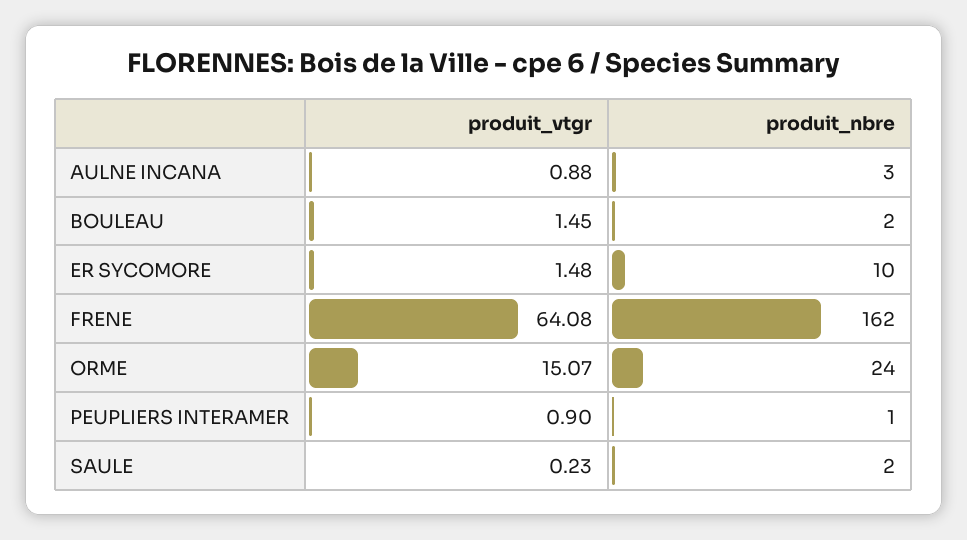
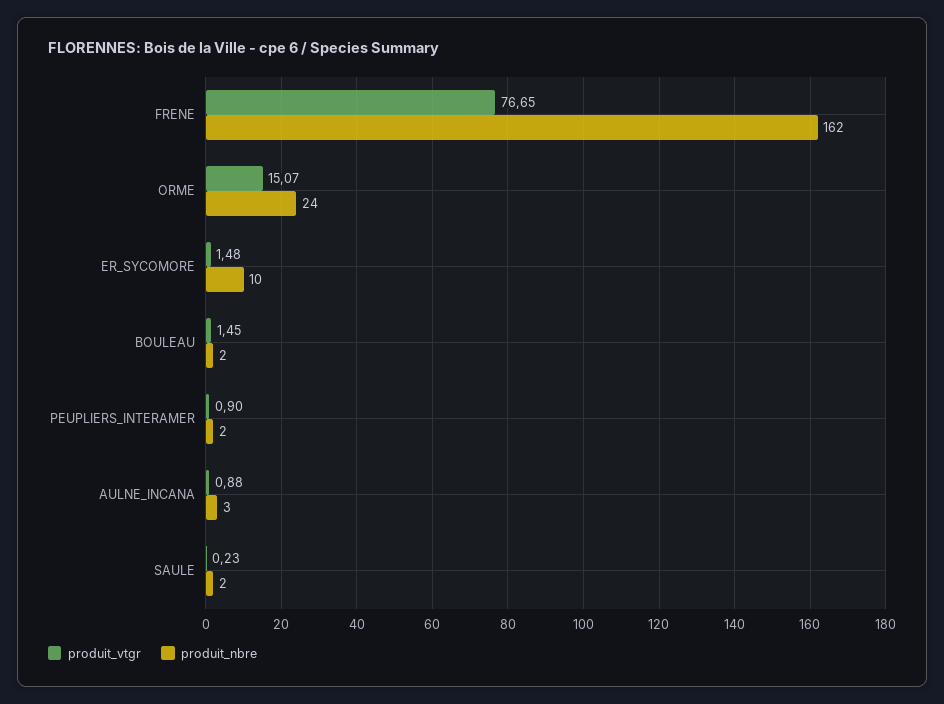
  {
    "produit_vtgr": {
      "AULNE INCANA": 0.88,
      "BOULEAU": 1.45,
      "ER SYCOMORE": 1.48,
-     "FRENE": 64.08,
+     "FRENE": 76.65,
      "ORME": 15.07,
      "PEUPLIERS INTERAMER": 0.9,
      "SAULE": 0.23
    },
    "produit_nbre": {
      "AULNE INCANA": 3,
      "BOULEAU": 2,
      "ER SYCOMORE": 10,
      "FRENE": 162,
      "ORME": 24,
-     "PEUPLIERS INTERAMER": 1,
+     "PEUPLIERS INTERAMER": 2,
      "SAULE": 2
    }
  }

